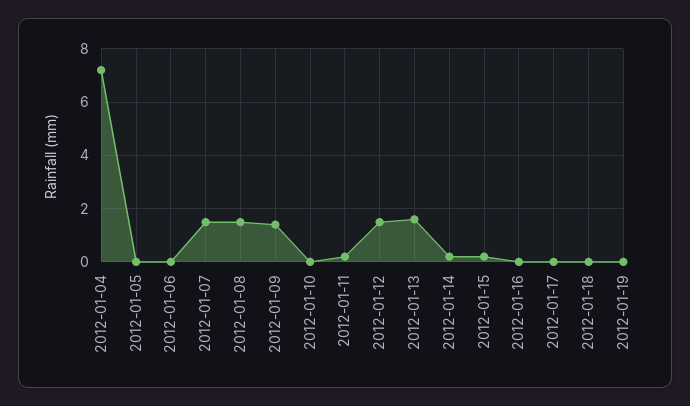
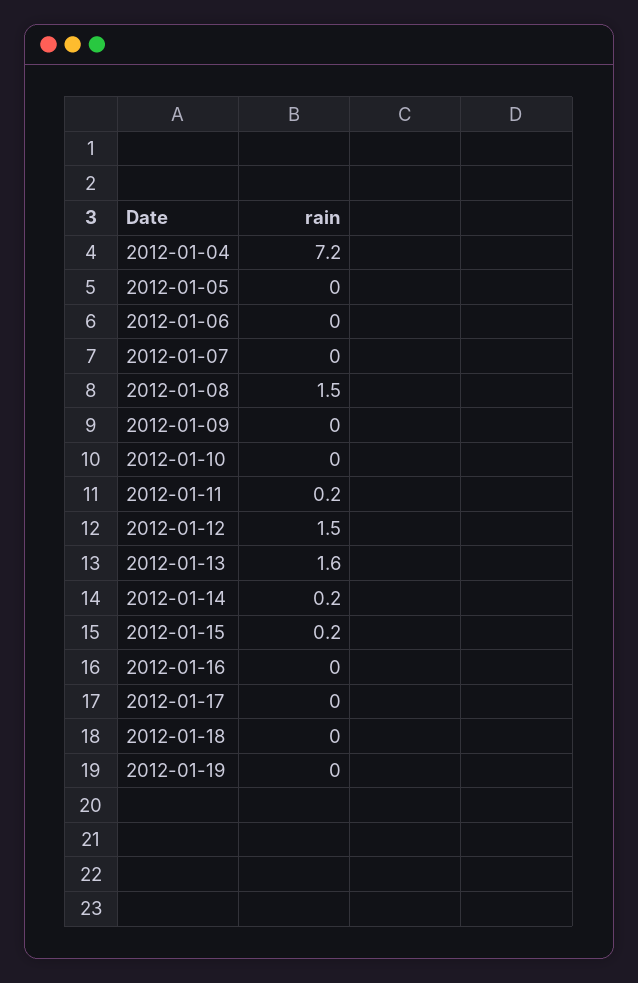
  {
    "2012-01-04": 7.2,
    "2012-01-05": 0,
    "2012-01-06": 0,
-   "2012-01-07": 1.5,
+   "2012-01-07": 0,
    "2012-01-08": 1.5,
-   "2012-01-09": 1.5,
+   "2012-01-09": 0,
    "2012-01-10": 0,
    "2012-01-11": 0.2,
    "2012-01-12": 1.5,
    "2012-01-13": 1.6,
    "2012-01-14": 0.2,
    "2012-01-15": 0.2,
    "2012-01-16": 0,
    "2012-01-17": 0,
    "2012-01-18": 0,
    "2012-01-19": 0
  }

